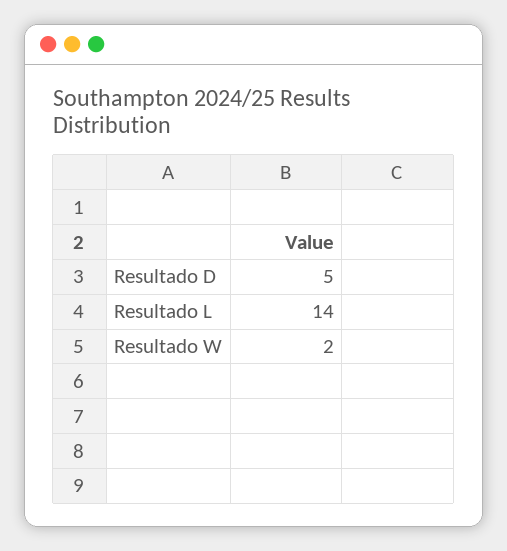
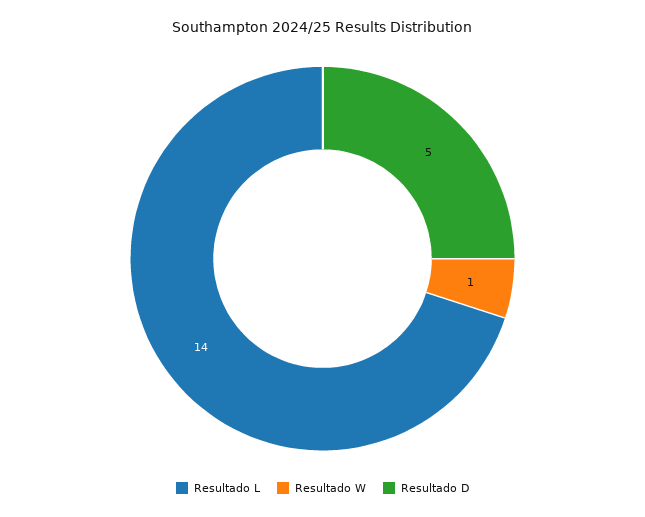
  {
    "Resultado D": 5,
    "Resultado L": 14,
-   "Resultado W": 2
+   "Resultado W": 1
  }

